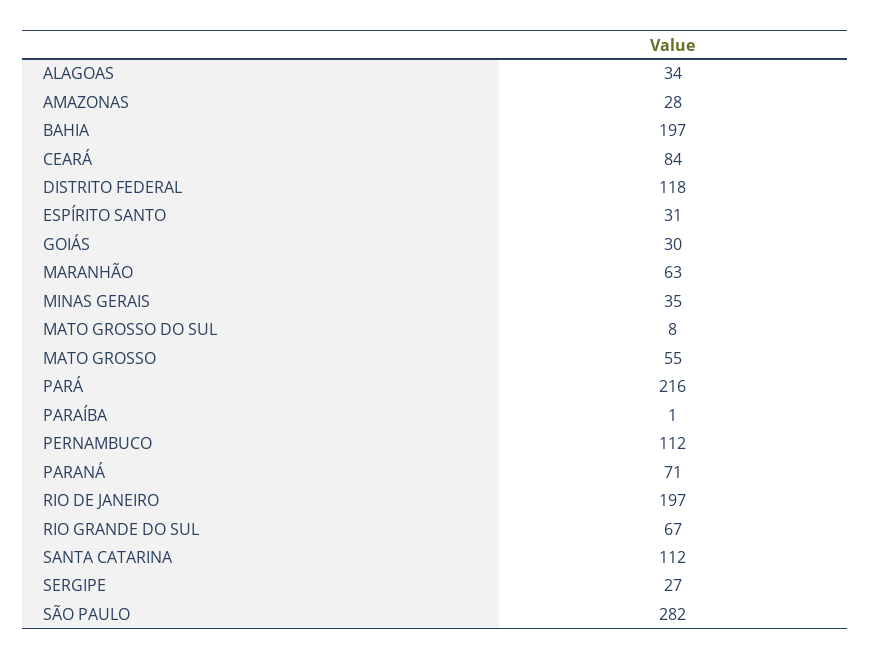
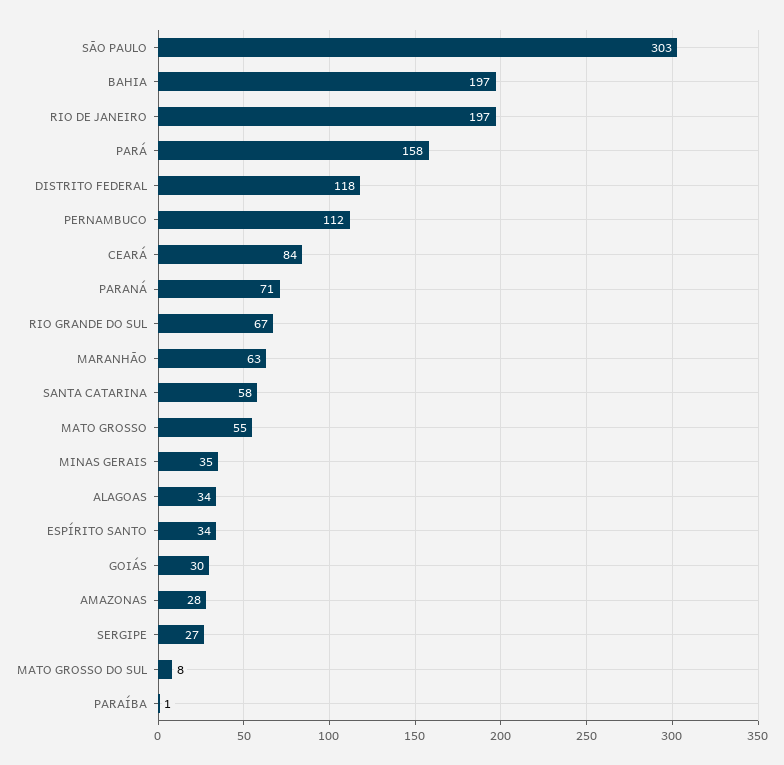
  {
    "ALAGOAS": 34,
    "AMAZONAS": 28,
    "BAHIA": 197,
    "CEARÁ": 84,
    "DISTRITO FEDERAL": 118,
-   "ESPÍRITO SANTO": 31,
+   "ESPÍRITO SANTO": 34,
    "GOIÁS": 30,
    "MARANHÃO": 63,
    "MINAS GERAIS": 35,
    "MATO GROSSO DO SUL": 8,
    "MATO GROSSO": 55,
-   "PARÁ": 216,
+   "PARÁ": 158,
    "PARAÍBA": 1,
    "PERNAMBUCO": 112,
    "PARANÁ": 71,
    "RIO DE JANEIRO": 197,
    "RIO GRANDE DO SUL": 67,
-   "SANTA CATARINA": 112,
+   "SANTA CATARINA": 58,
    "SERGIPE": 27,
-   "SÃO PAULO": 282
+   "SÃO PAULO": 303
  }

